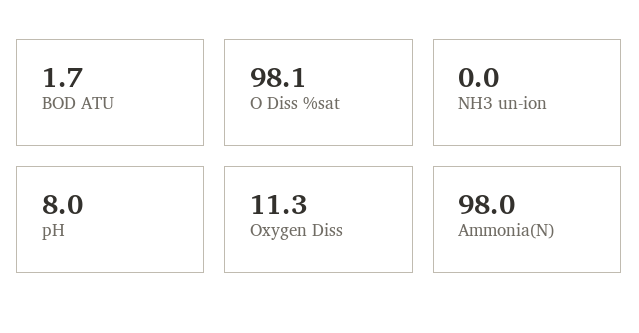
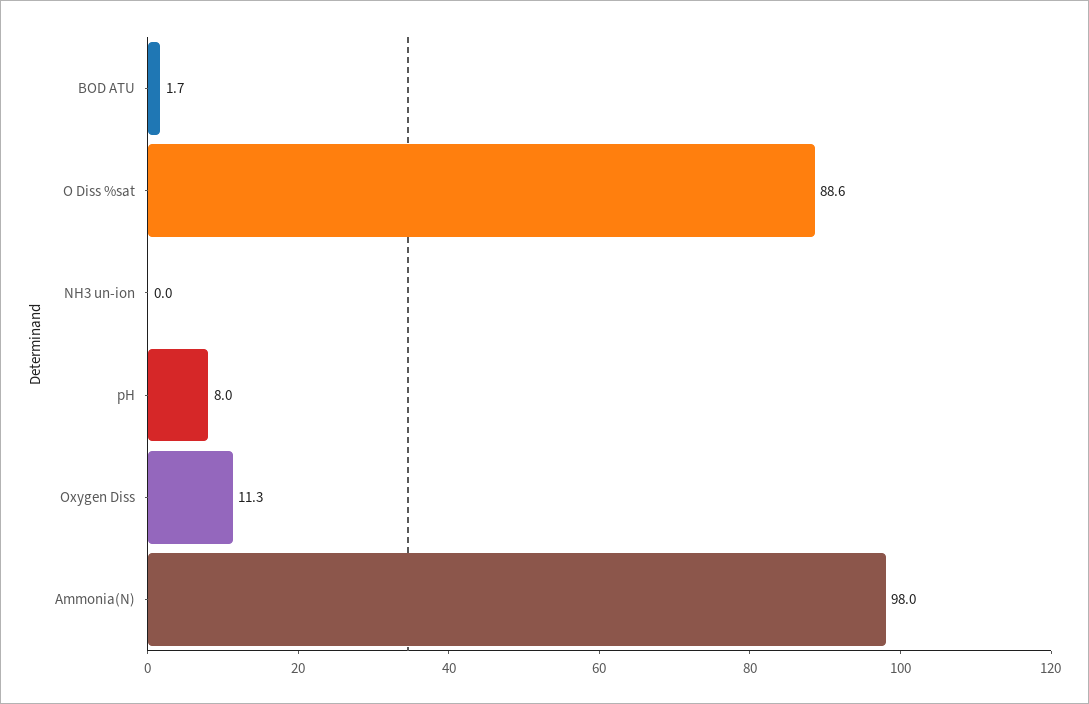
  {
    "BOD ATU": 1.7,
-   "O Diss %sat": 98.1,
+   "O Diss %sat": 88.6,
    "NH3 un-ion": 0,
    "pH": 8,
    "Oxygen Diss": 11.3,
    "Ammonia(N)": 98
  }

